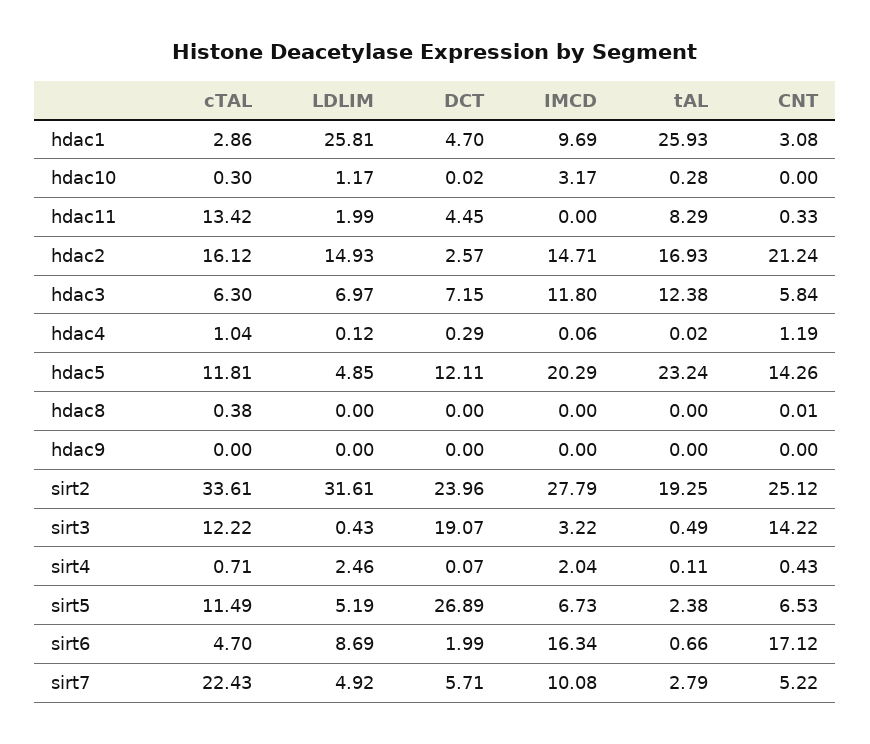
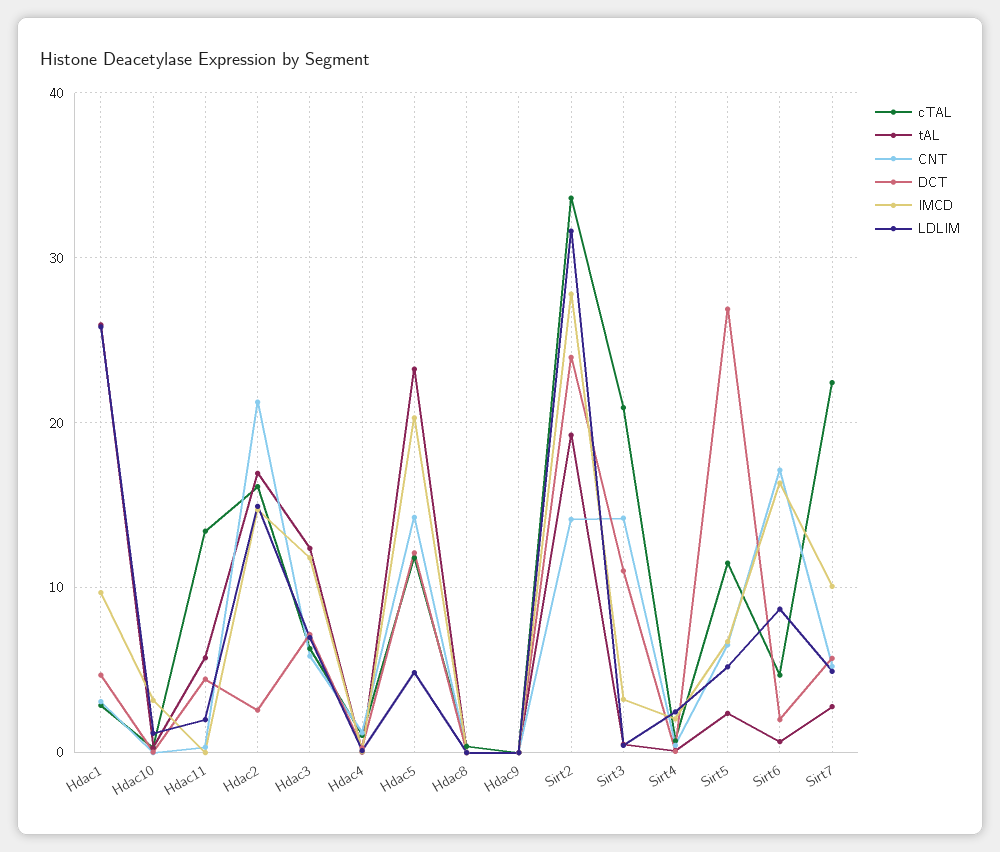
  {
    "cTAL": {
      "hdac1": 2.86,
      "hdac10": 0.3,
      "hdac11": 13.42,
      "hdac2": 16.12,
      "hdac3": 6.3,
      "hdac4": 1.04,
      "hdac5": 11.81,
      "hdac8": 0.38,
      "hdac9": 0,
      "sirt2": 33.61,
-     "sirt3": 12.22,
+     "sirt3": 21,
      "sirt4": 0.71,
      "sirt5": 11.49,
      "sirt6": 4.7,
      "sirt7": 22.43
    },
    "LDLIM": {
      "hdac1": 25.81,
      "hdac10": 1.17,
      "hdac11": 1.99,
      "hdac2": 14.93,
      "hdac3": 6.97,
      "hdac4": 0.12,
      "hdac5": 4.85,
      "hdac8": 0,
      "hdac9": 0,
      "sirt2": 31.61,
      "sirt3": 0.43,
      "sirt4": 2.46,
      "sirt5": 5.19,
      "sirt6": 8.69,
      "sirt7": 4.92
    },
    "DCT": {
      "hdac1": 4.7,
      "hdac10": 0.02,
      "hdac11": 4.45,
      "hdac2": 2.57,
      "hdac3": 7.15,
      "hdac4": 0.29,
      "hdac5": 12.11,
      "hdac8": 0,
      "hdac9": 0,
      "sirt2": 23.96,
-     "sirt3": 19.07,
+     "sirt3": 11,
      "sirt4": 0.07,
      "sirt5": 26.89,
      "sirt6": 1.99,
      "sirt7": 5.71
    },
    "IMCD": {
      "hdac1": 9.69,
      "hdac10": 3.17,
      "hdac11": 0,
      "hdac2": 14.71,
      "hdac3": 11.8,
      "hdac4": 0.06,
      "hdac5": 20.29,
      "hdac8": 0,
      "hdac9": 0,
      "sirt2": 27.79,
      "sirt3": 3.22,
      "sirt4": 2.04,
      "sirt5": 6.73,
      "sirt6": 16.34,
      "sirt7": 10.08
    },
    "tAL": {
      "hdac1": 25.93,
      "hdac10": 0.28,
-     "hdac11": 8.29,
+     "hdac11": 6,
      "hdac2": 16.93,
      "hdac3": 12.38,
      "hdac4": 0.02,
      "hdac5": 23.24,
      "hdac8": 0,
      "hdac9": 0,
      "sirt2": 19.25,
      "sirt3": 0.49,
      "sirt4": 0.11,
      "sirt5": 2.38,
      "sirt6": 0.66,
      "sirt7": 2.79
    },
    "CNT": {
      "hdac1": 3.08,
      "hdac10": 0,
      "hdac11": 0.33,
      "hdac2": 21.24,
      "hdac3": 5.84,
      "hdac4": 1.19,
      "hdac5": 14.26,
      "hdac8": 0.01,
      "hdac9": 0,
-     "sirt2": 25.12,
+     "sirt2": 14,
      "sirt3": 14.22,
      "sirt4": 0.43,
      "sirt5": 6.53,
      "sirt6": 17.12,
      "sirt7": 5.22
    }
  }

